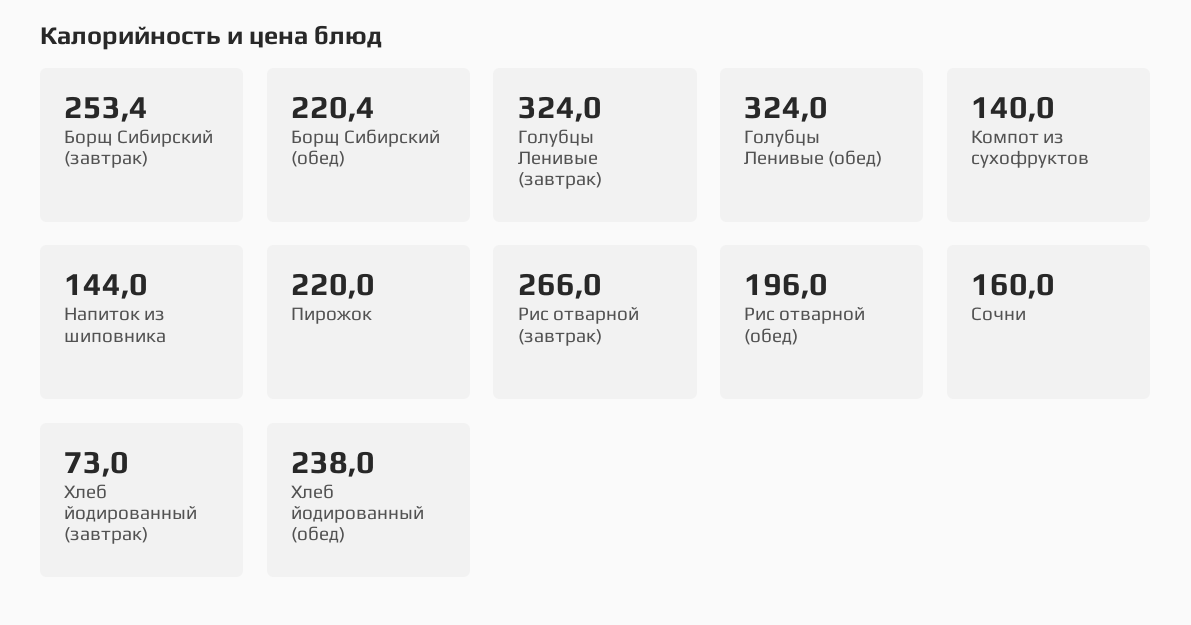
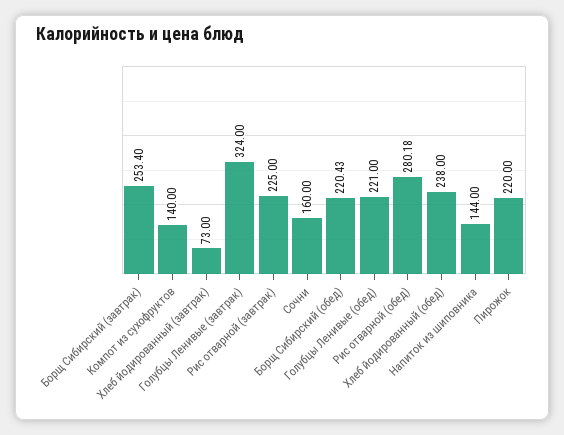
  {
    "Борщ Сибирский (завтрак)": 253.4,
    "Борщ Сибирский (обед)": 220.43,
    "Голубцы Ленивые (завтрак)": 324,
-   "Голубцы Ленивые (обед)": 324,
+   "Голубцы Ленивые (обед)": 221,
    "Компот из сухофруктов": 140,
    "Напиток из шиповника": 144,
    "Пирожок": 220,
-   "Рис отварной (завтрак)": 266,
+   "Рис отварной (завтрак)": 225,
-   "Рис отварной (обед)": 196,
+   "Рис отварной (обед)": 280.18,
    "Сочни": 160,
    "Хлеб йодированный (завтрак)": 73,
    "Хлеб йодированный (обед)": 238
  }

